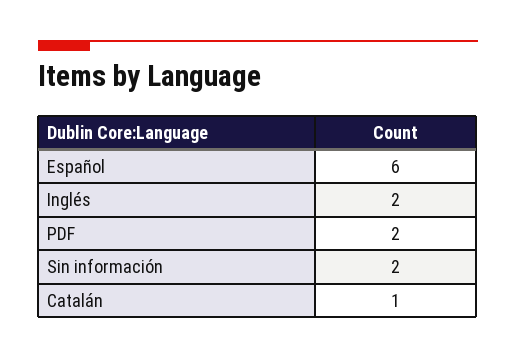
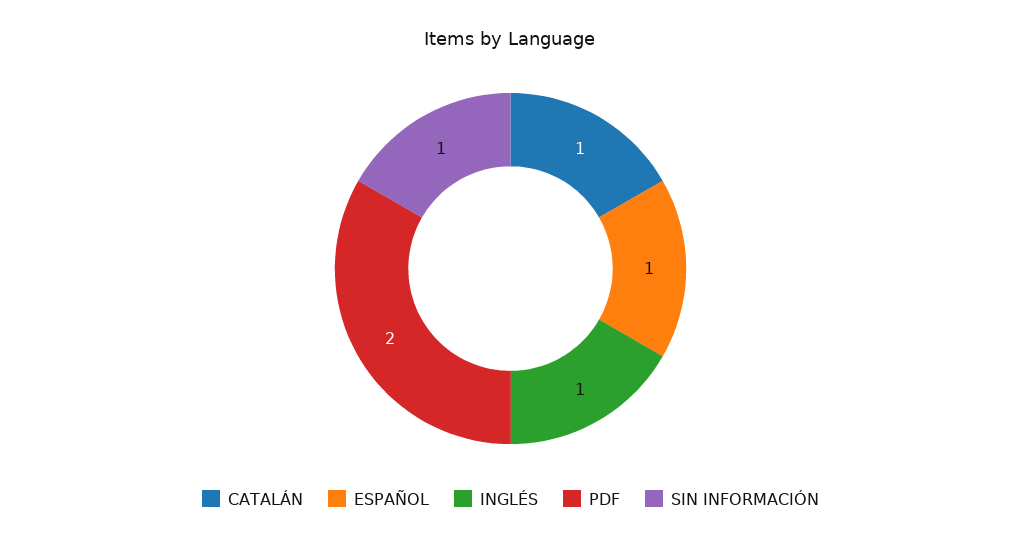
  {
-   "Español": 6,
+   "Español": 1,
-   "Inglés": 2,
+   "Inglés": 1,
    "PDF": 2,
-   "Sin información": 2,
+   "Sin información": 1,
    "Catalán": 1
  }

